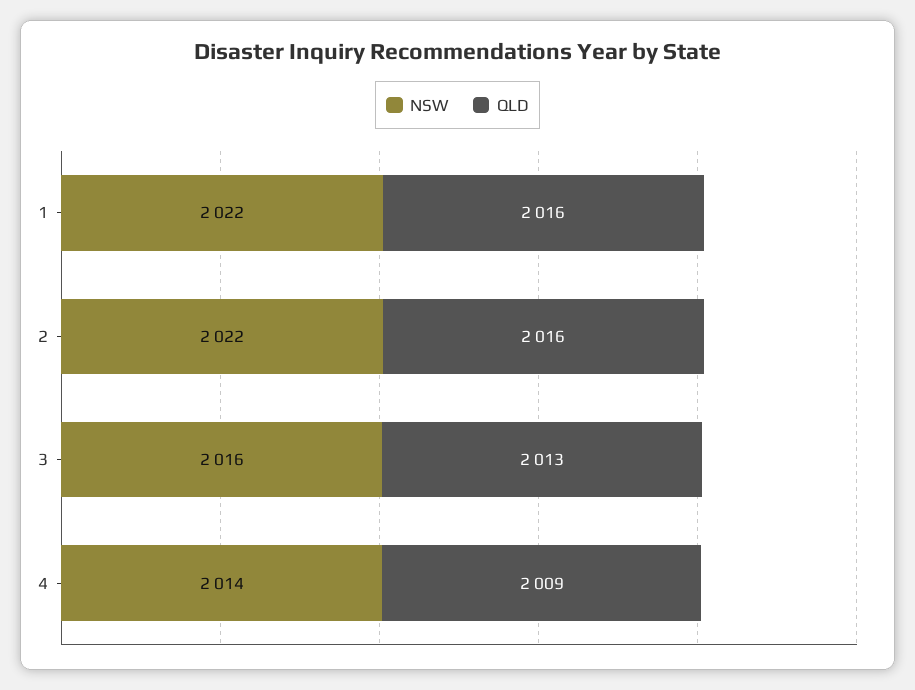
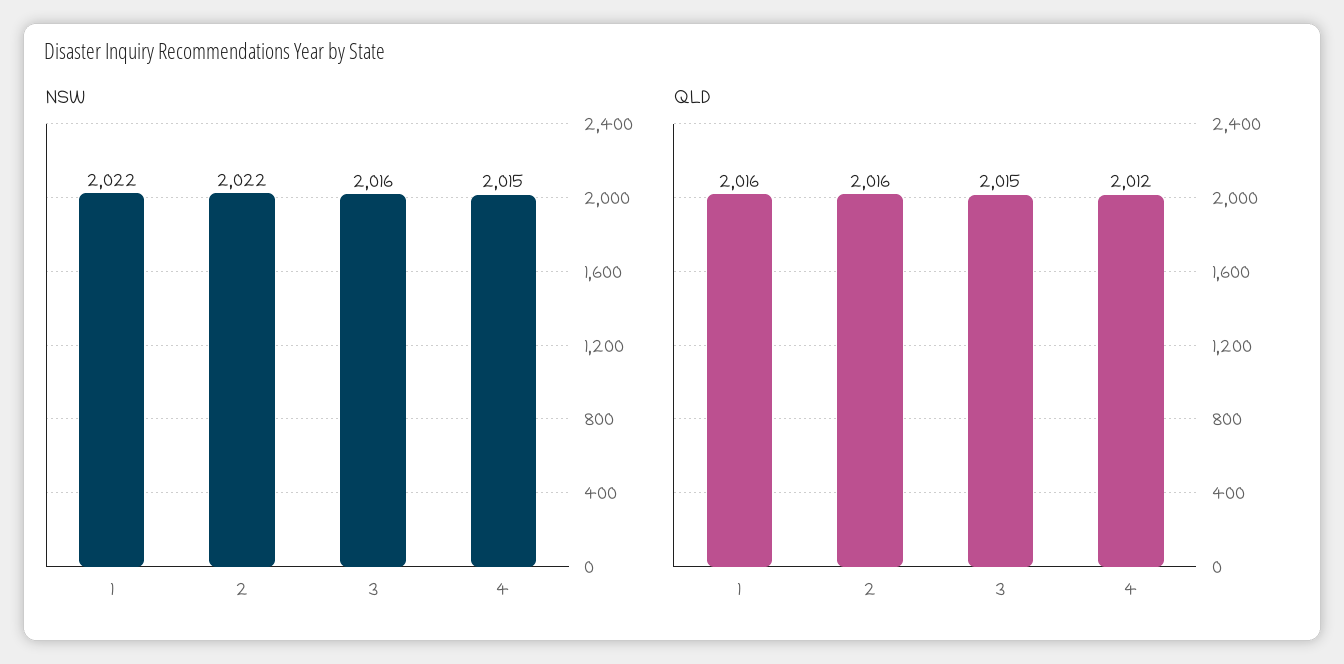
  {
    "NSW": {
      "1": 2022,
      "2": 2022,
      "3": 2016,
-     "4": 2014
+     "4": 2015
    },
    "QLD": {
      "1": 2016,
      "2": 2016,
-     "3": 2013,
+     "3": 2015,
-     "4": 2009
+     "4": 2012
    }
  }

